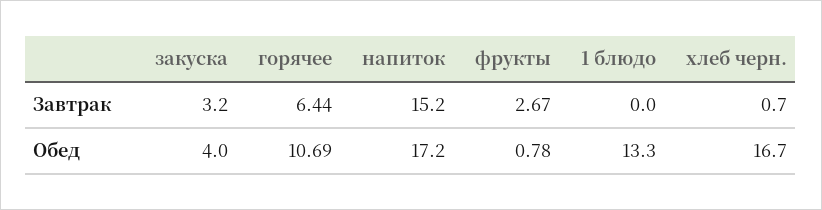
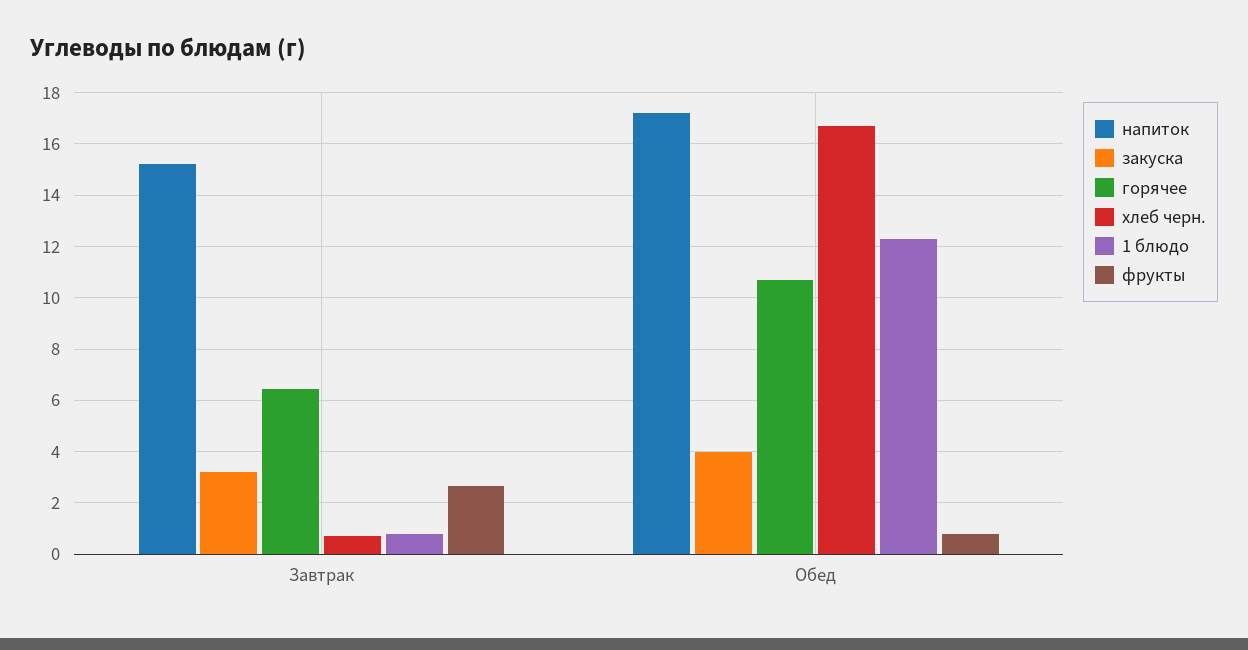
  {
    "закуска": {
      "Завтрак": 3.2,
      "Обед": 4
    },
    "горячее": {
      "Завтрак": 6.44,
      "Обед": 10.69
    },
    "напиток": {
      "Завтрак": 15.2,
      "Обед": 17.2
    },
    "фрукты": {
      "Завтрак": 2.67,
      "Обед": 0.78
    },
    "1 блюдо": {
-     "Завтрак": 0,
+     "Завтрак": 0.75,
-     "Обед": 13.3
+     "Обед": 12.25
    },
    "хлеб черн.": {
      "Завтрак": 0.7,
      "Обед": 16.7
    }
  }

